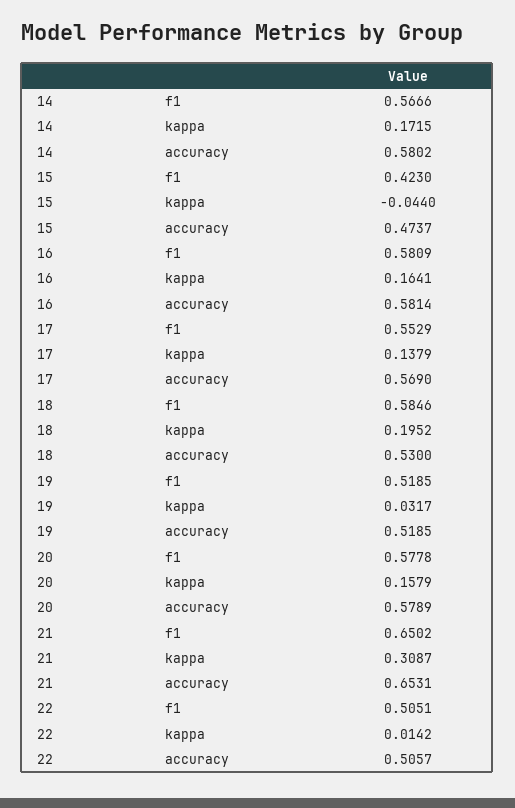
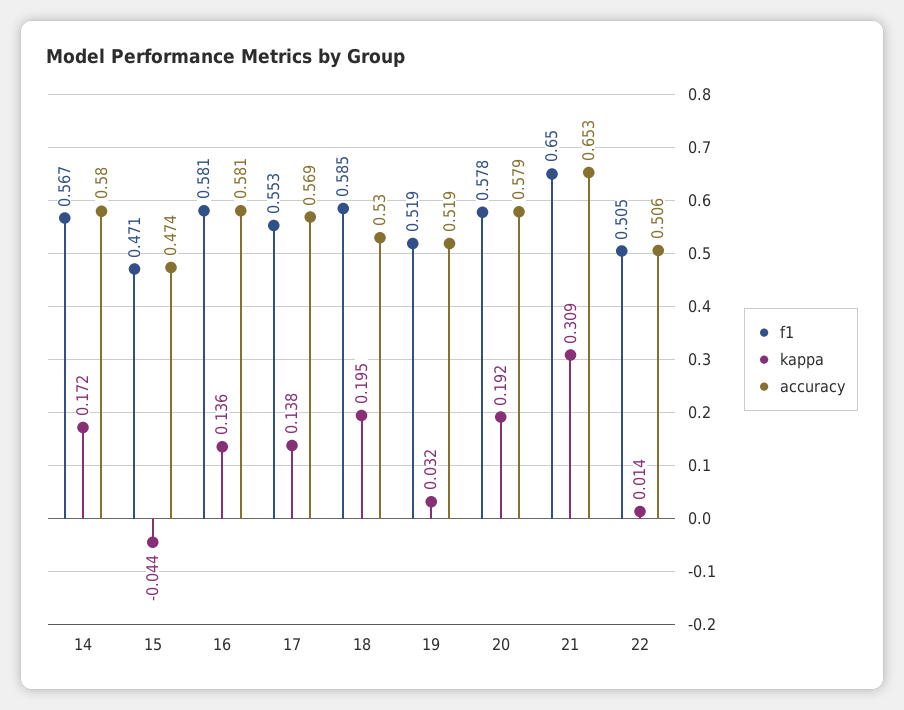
  {
    "f1": {
      "14": 0.5666,
-     "15": 0.423,
+     "15": 0.471,
      "16": 0.5809,
      "17": 0.5529,
      "18": 0.5846,
      "19": 0.5185,
      "20": 0.5778,
      "21": 0.6502,
      "22": 0.5051
    },
    "kappa": {
      "14": 0.1715,
      "15": -0.044,
-     "16": 0.1641,
+     "16": 0.136,
      "17": 0.1379,
      "18": 0.1952,
      "19": 0.0317,
-     "20": 0.1579,
+     "20": 0.192,
      "21": 0.3087,
      "22": 0.0142
    },
    "accuracy": {
      "14": 0.5802,
      "15": 0.4737,
      "16": 0.5814,
      "17": 0.569,
      "18": 0.53,
      "19": 0.5185,
      "20": 0.5789,
      "21": 0.6531,
      "22": 0.5057
    }
  }

